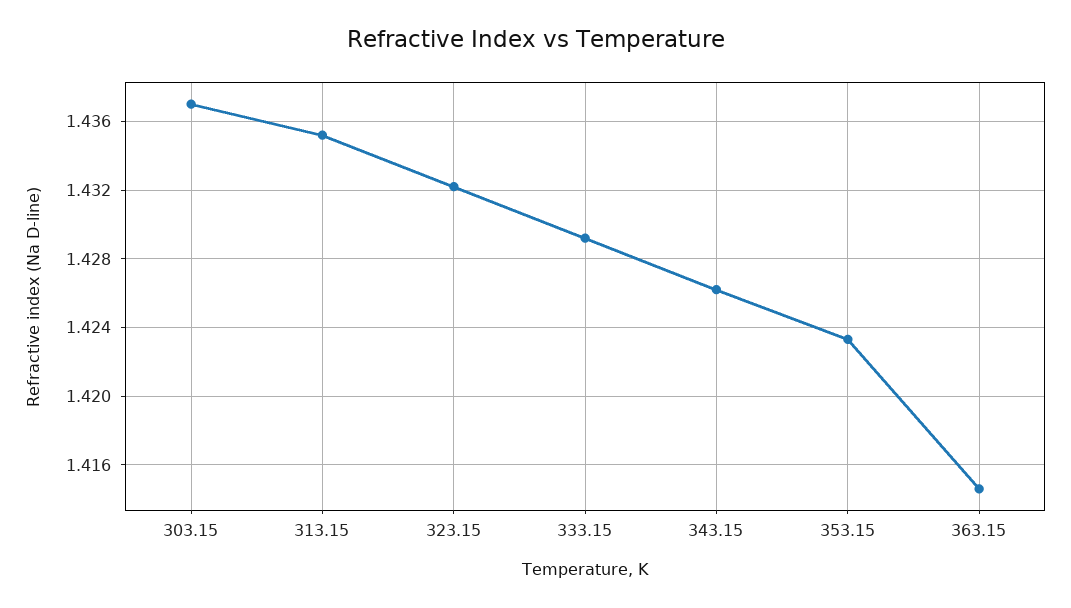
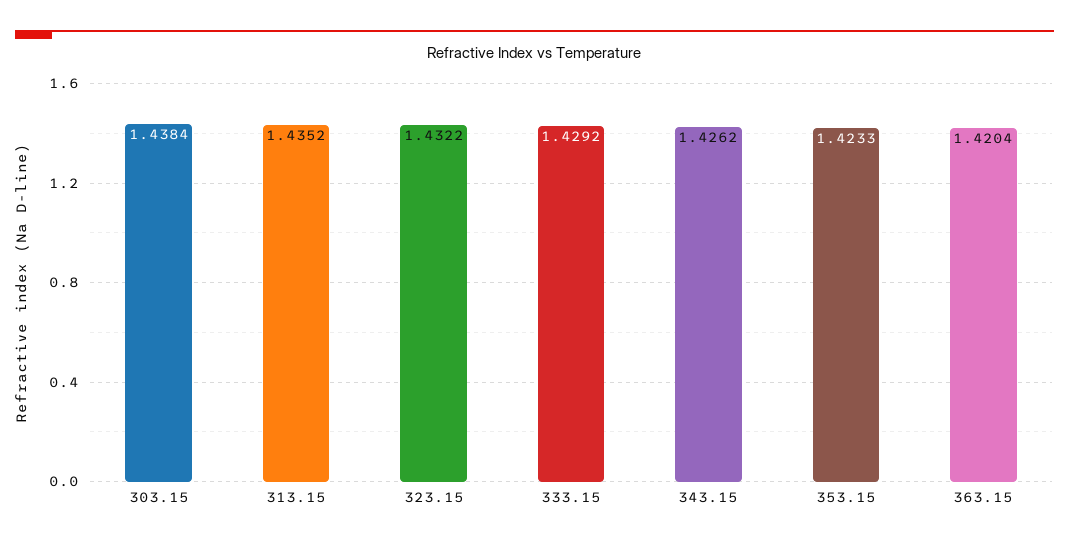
  {
-   "303.15": 1.437,
+   "303.15": 1.4384,
    "313.15": 1.4352,
    "323.15": 1.4322,
    "333.15": 1.4292,
    "343.15": 1.4262,
    "353.15": 1.4233,
-   "363.15": 1.4145
+   "363.15": 1.4204
  }

